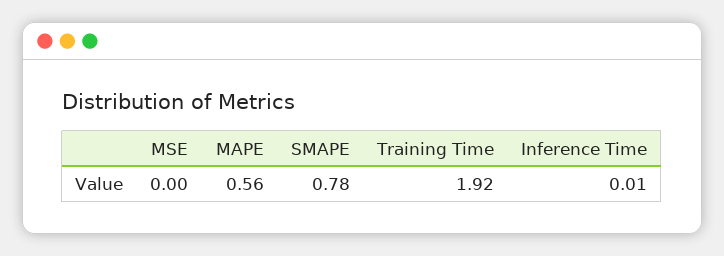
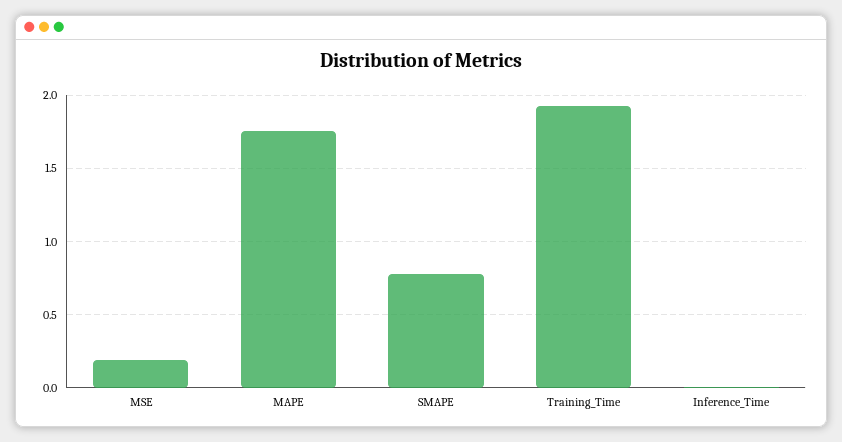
  {
-   "MSE": 0,
+   "MSE": 0.2,
-   "MAPE": 0.56,
+   "MAPE": 1.75,
    "SMAPE": 0.78,
    "Training Time": 1.92,
    "Inference Time": 0.01
  }

